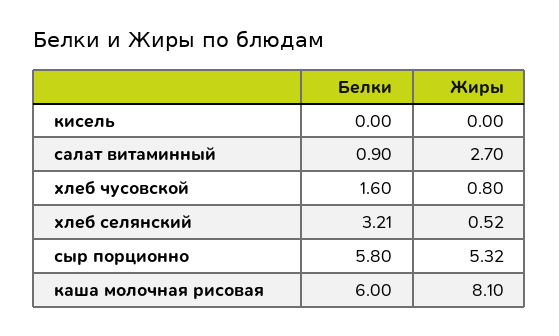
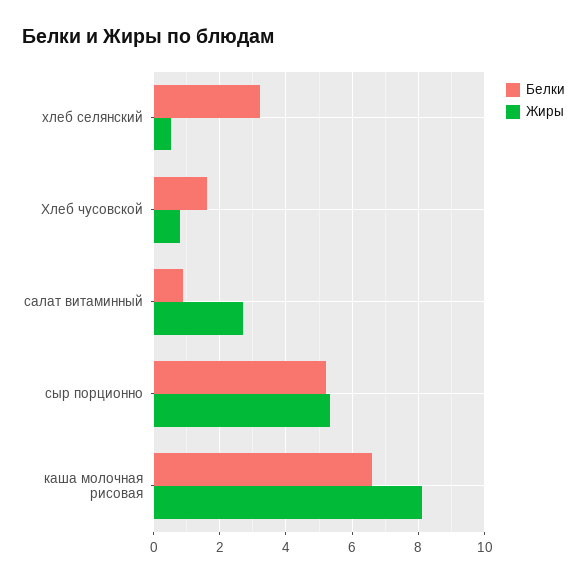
  {
    "Белки": {
-     "кисель": 0,
      "салат витаминный": 0.9,
      "хлеб чусовской": 1.6,
      "хлеб селянский": 3.21,
-     "сыр порционно": 5.8,
+     "сыр порционно": 5.2,
-     "каша молочная рисовая": 6
+     "каша молочная рисовая": 6.6
    },
    "Жиры": {
-     "кисель": 0,
      "салат витаминный": 2.7,
      "хлеб чусовской": 0.8,
      "хлеб селянский": 0.52,
      "сыр порционно": 5.32,
      "каша молочная рисовая": 8.1
    }
  }

